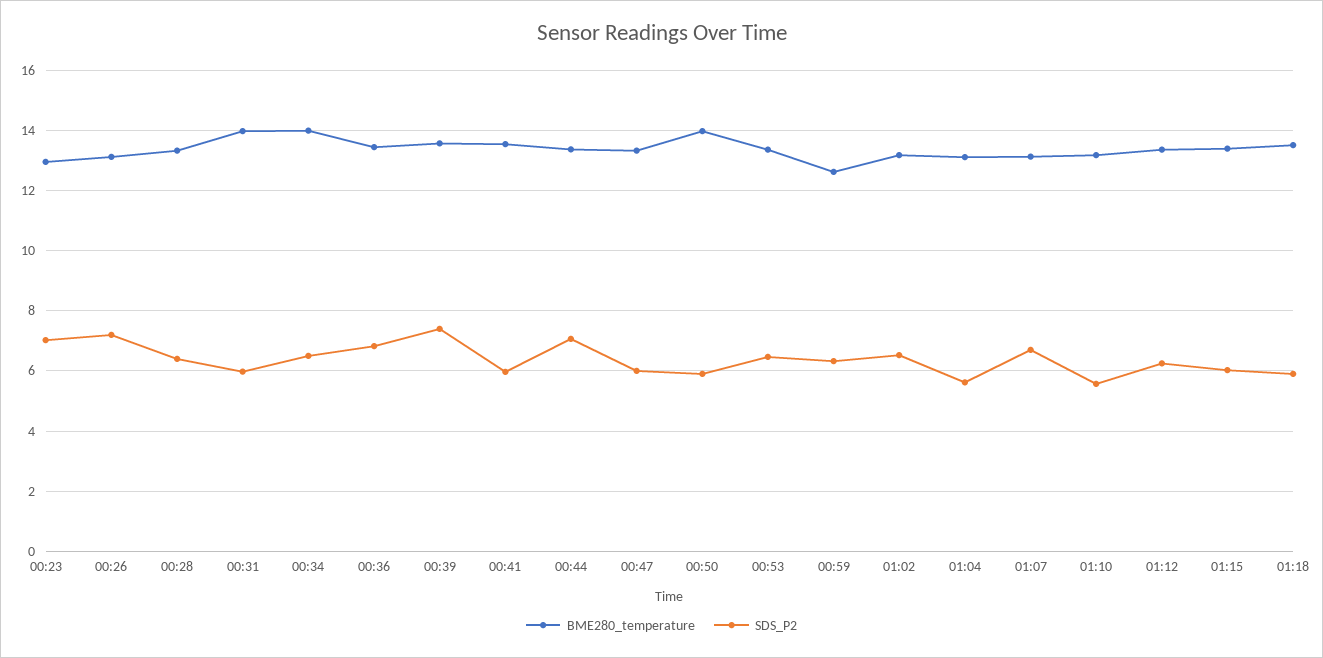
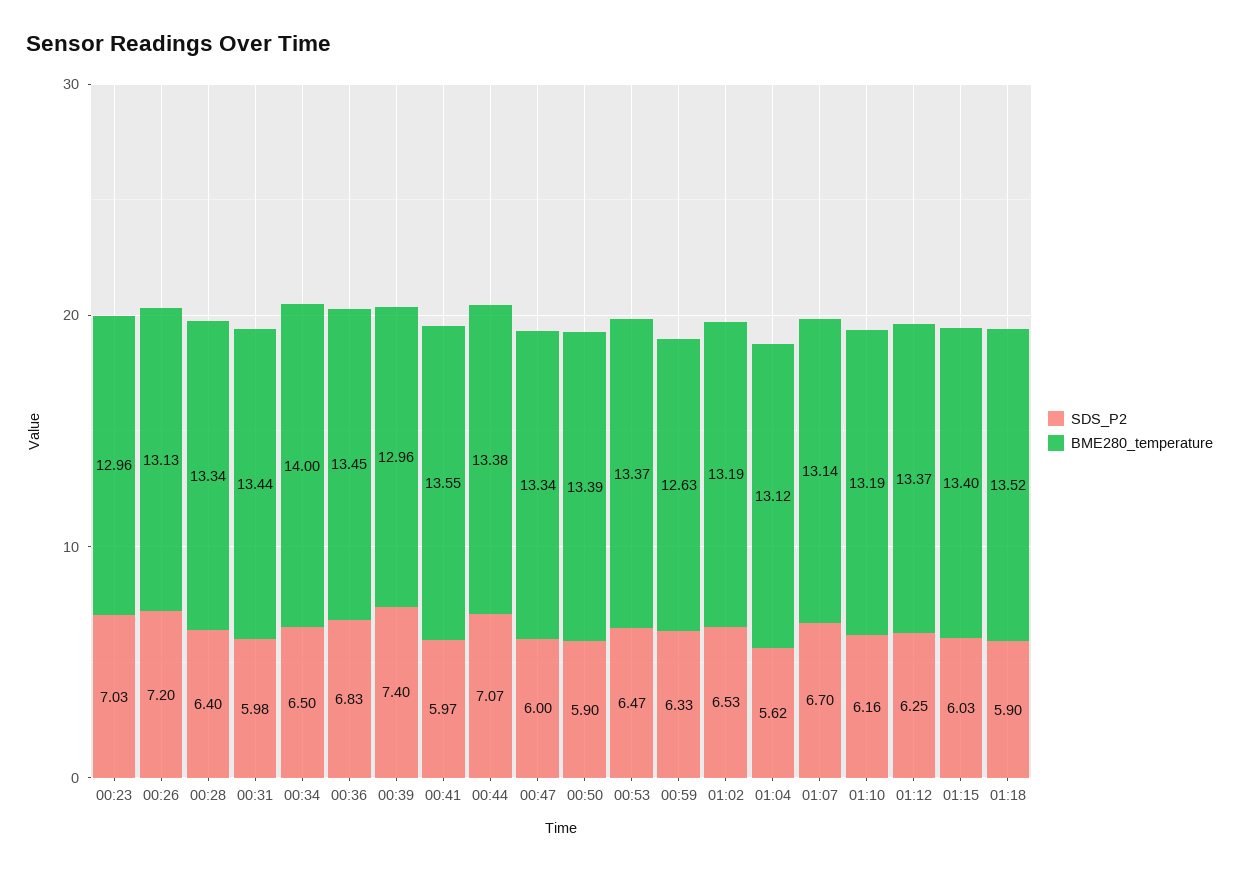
  {
    "BME280_temperature": {
      "00:23": 12.96,
      "00:26": 13.13,
      "00:28": 13.34,
-     "00:31": 14,
+     "00:31": 13.44,
      "00:34": 14,
      "00:36": 13.45,
-     "00:39": 13.6,
+     "00:39": 12.96,
      "00:41": 13.55,
      "00:44": 13.38,
      "00:47": 13.34,
-     "00:50": 14,
+     "00:50": 13.39,
      "00:53": 13.37,
      "00:59": 12.63,
      "01:02": 13.19,
      "01:04": 13.12,
      "01:07": 13.14,
      "01:10": 13.19,
      "01:12": 13.37,
      "01:15": 13.4,
      "01:18": 13.52
    },
    "SDS_P2": {
      "00:23": 7.03,
      "00:26": 7.2,
      "00:28": 6.4,
      "00:31": 5.98,
      "00:34": 6.5,
      "00:36": 6.83,
      "00:39": 7.4,
      "00:41": 5.97,
      "00:44": 7.07,
      "00:47": 6,
      "00:50": 5.9,
      "00:53": 6.47,
      "00:59": 6.33,
      "01:02": 6.53,
      "01:04": 5.62,
      "01:07": 6.7,
-     "01:10": 5.6,
+     "01:10": 6.16,
      "01:12": 6.25,
      "01:15": 6.03,
      "01:18": 5.9
    }
  }

